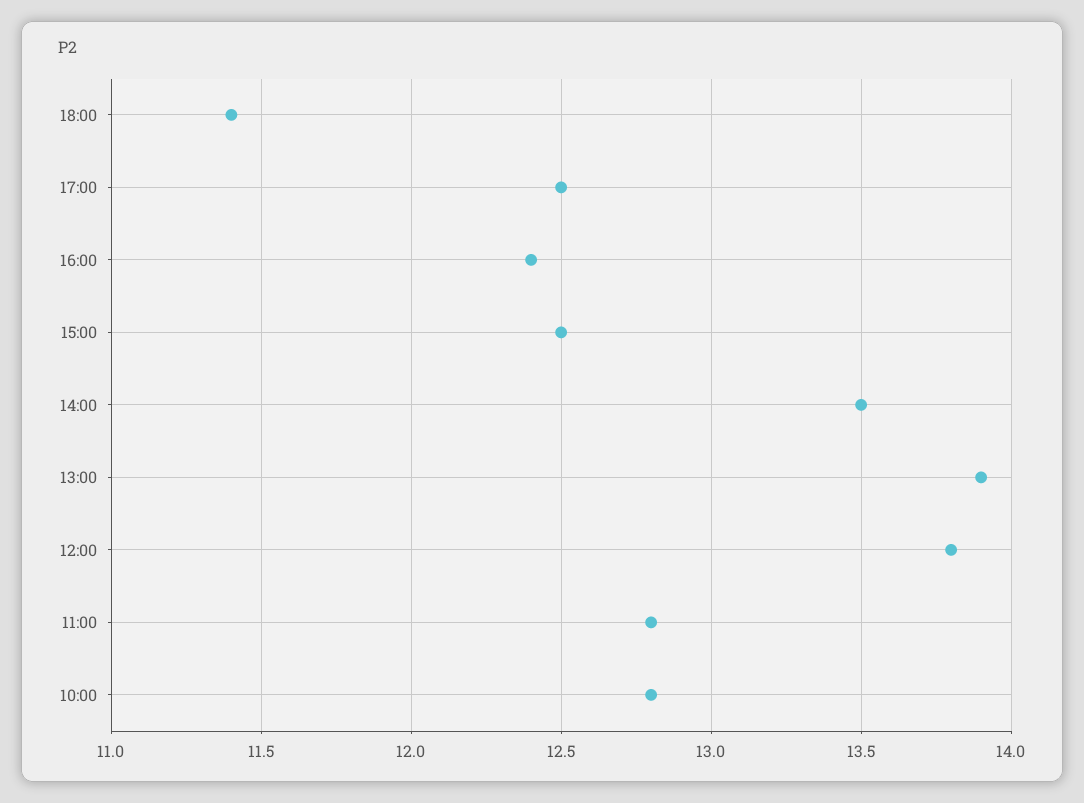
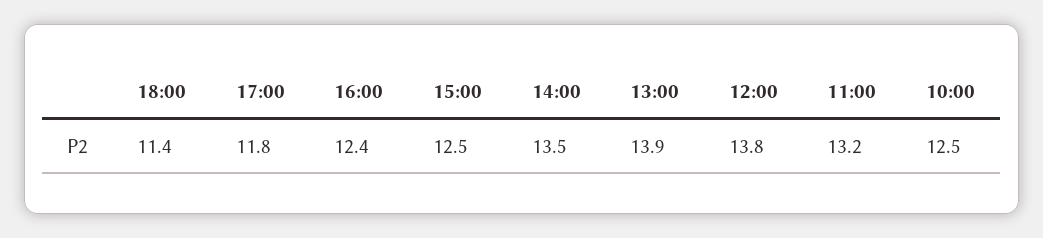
  {
    "18:00": 11.4,
-   "17:00": 12.5,
+   "17:00": 11.8,
    "16:00": 12.4,
    "15:00": 12.5,
    "14:00": 13.5,
    "13:00": 13.9,
    "12:00": 13.8,
-   "11:00": 12.8,
+   "11:00": 13.2,
-   "10:00": 12.8
+   "10:00": 12.5
  }

